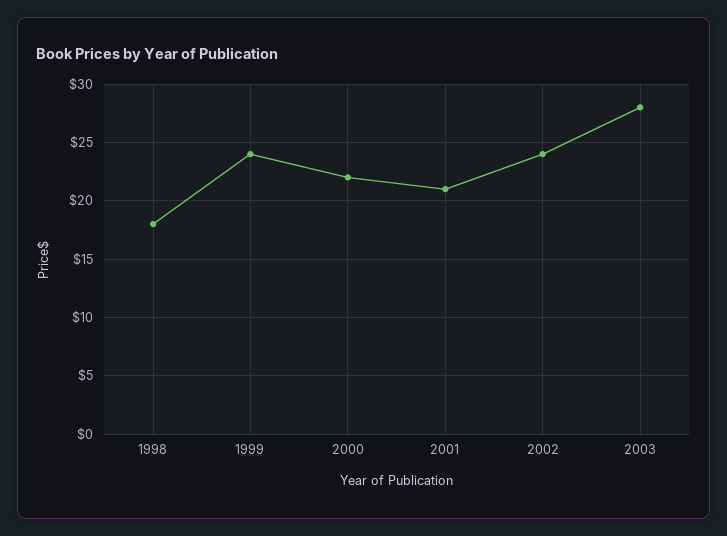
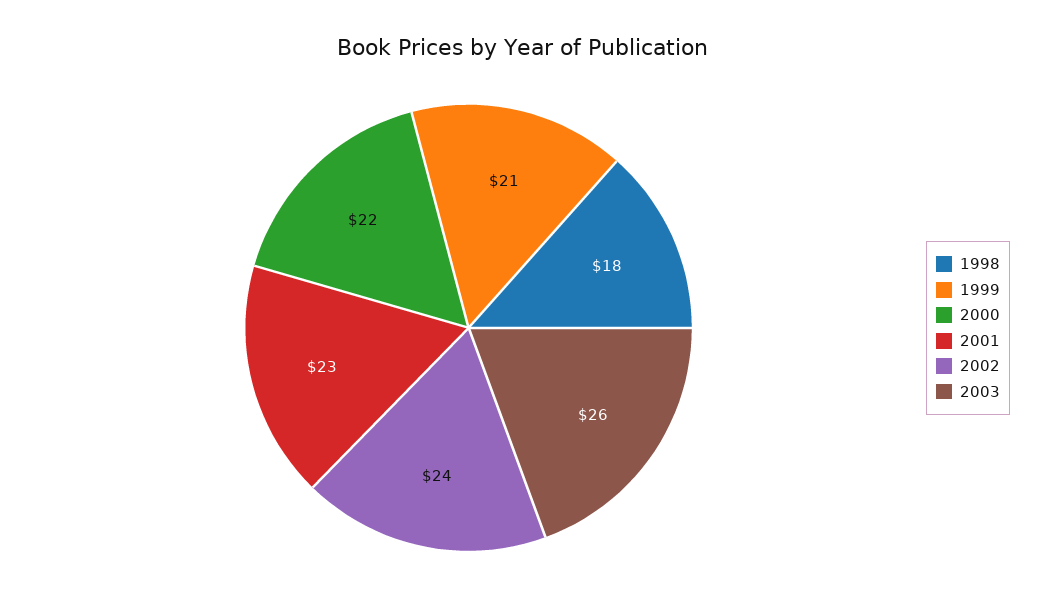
  {
    "1998": 18,
-   "1999": 24,
+   "1999": 21,
    "2000": 22,
-   "2001": 21,
+   "2001": 23,
    "2002": 24,
-   "2003": 28
+   "2003": 26
  }

